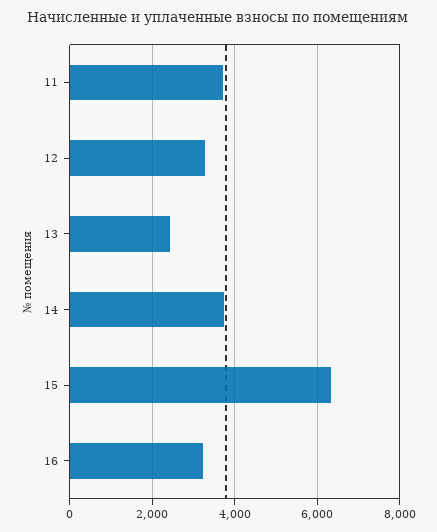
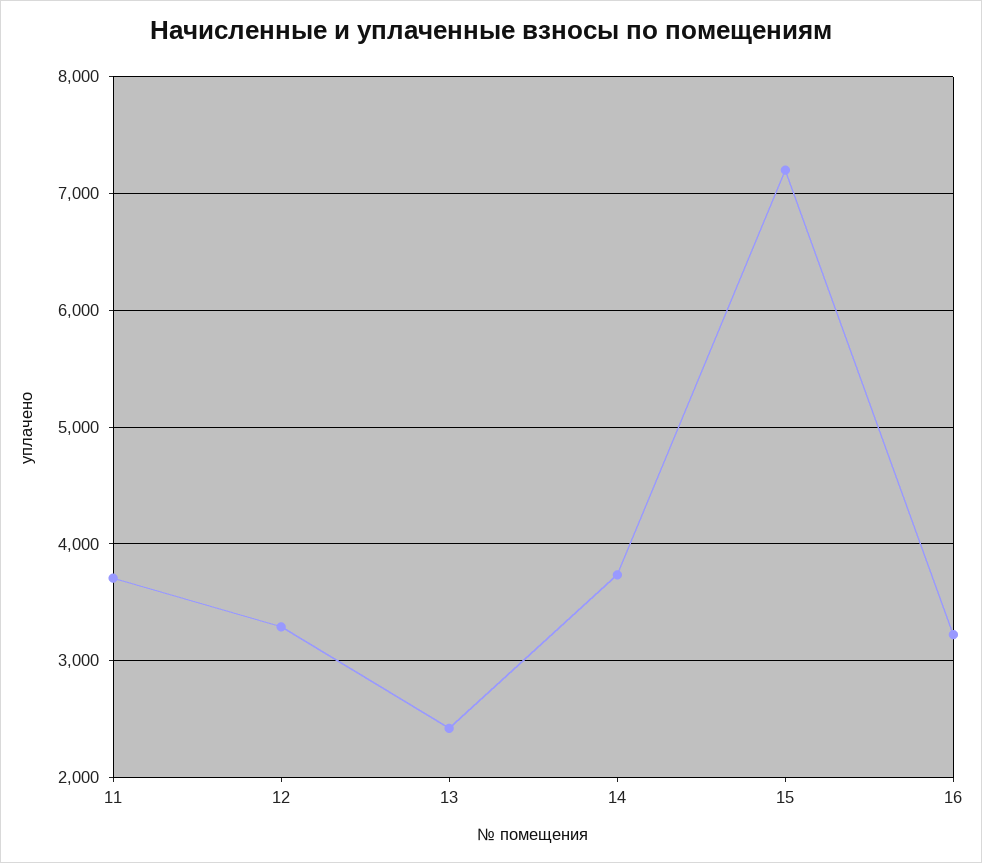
  {
    "11": 3700,
    "12": 3300,
    "13": 2400,
    "14": 3700,
-   "15": 6400,
+   "15": 7200,
    "16": 3200
  }

